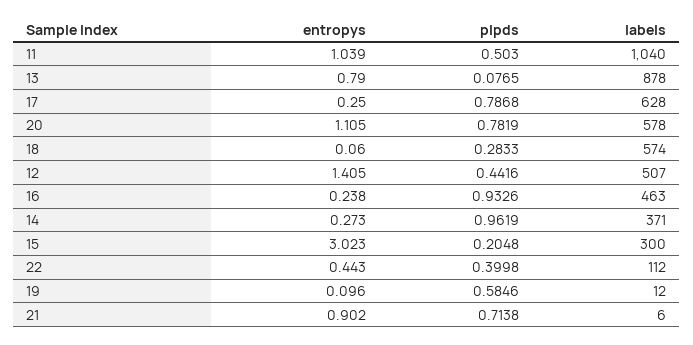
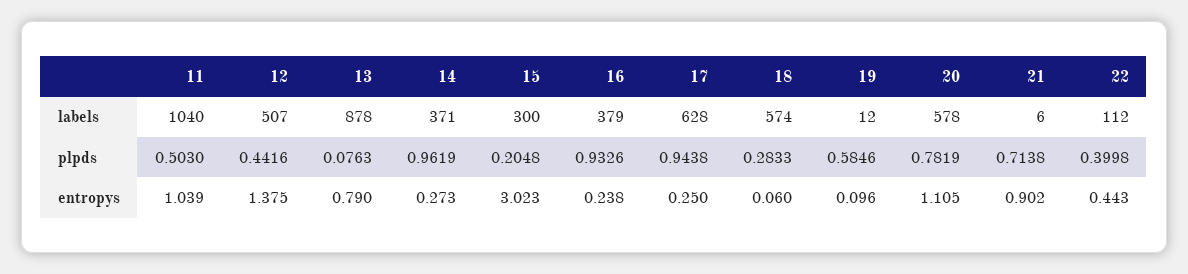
  {
    "entropys": {
      "11": 1.039,
      "13": 0.79,
      "17": 0.25,
      "20": 1.105,
      "18": 0.06,
-     "12": 1.405,
+     "12": 1.375,
      "16": 0.238,
      "14": 0.273,
      "15": 3.023,
      "22": 0.443,
      "19": 0.096,
      "21": 0.902
    },
    "plpds": {
      "11": 0.503,
-     "13": 0.0765,
+     "13": 0.0763,
-     "17": 0.7868,
+     "17": 0.9438,
      "20": 0.7819,
      "18": 0.2833,
      "12": 0.4416,
      "16": 0.9326,
      "14": 0.9619,
      "15": 0.2048,
      "22": 0.3998,
      "19": 0.5846,
      "21": 0.7138
    },
    "labels": {
      "11": 1040,
      "13": 878,
      "17": 628,
      "20": 578,
      "18": 574,
      "12": 507,
-     "16": 463,
+     "16": 379,
      "14": 371,
      "15": 300,
      "22": 112,
      "19": 12,
      "21": 6
    }
  }

